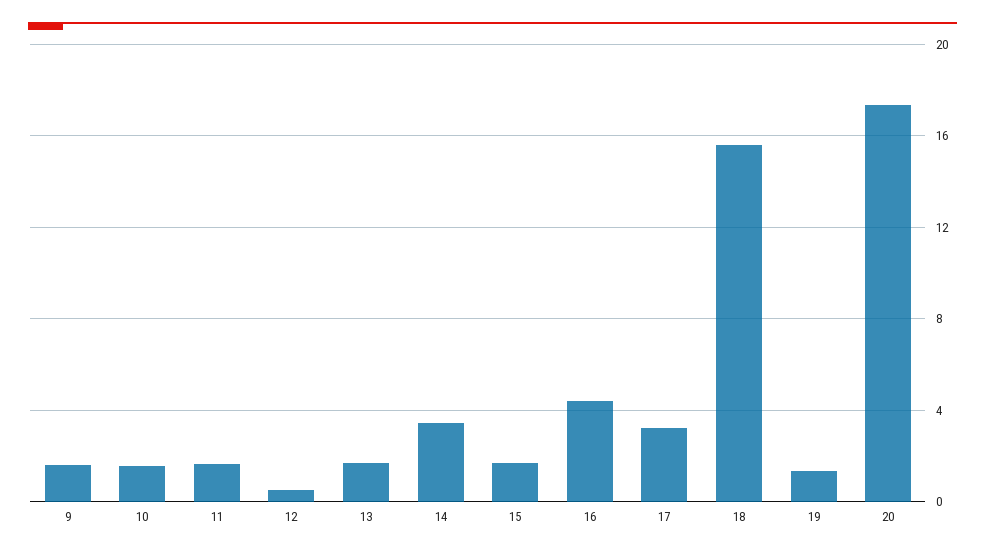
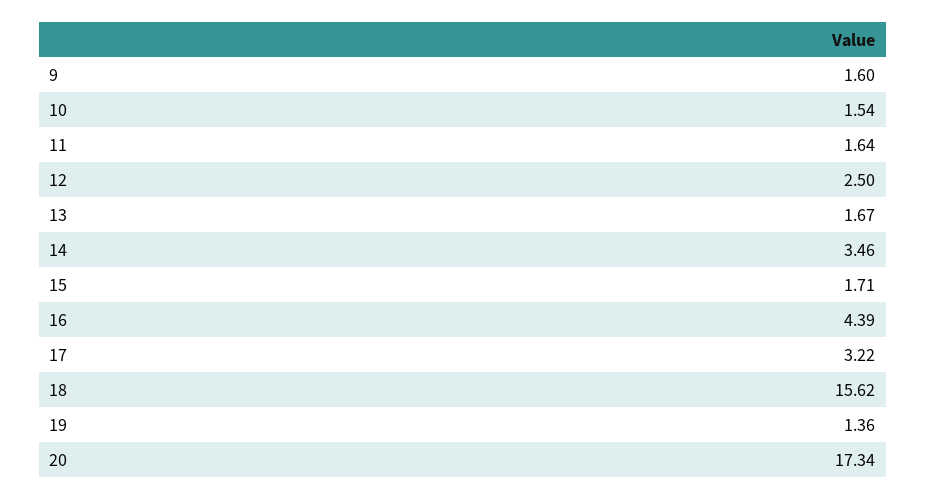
  {
    "9": 1.6,
    "10": 1.54,
    "11": 1.64,
-   "12": 0.5,
+   "12": 2.5,
    "13": 1.67,
    "14": 3.46,
    "15": 1.71,
    "16": 4.39,
    "17": 3.22,
    "18": 15.62,
    "19": 1.36,
    "20": 17.34
  }

